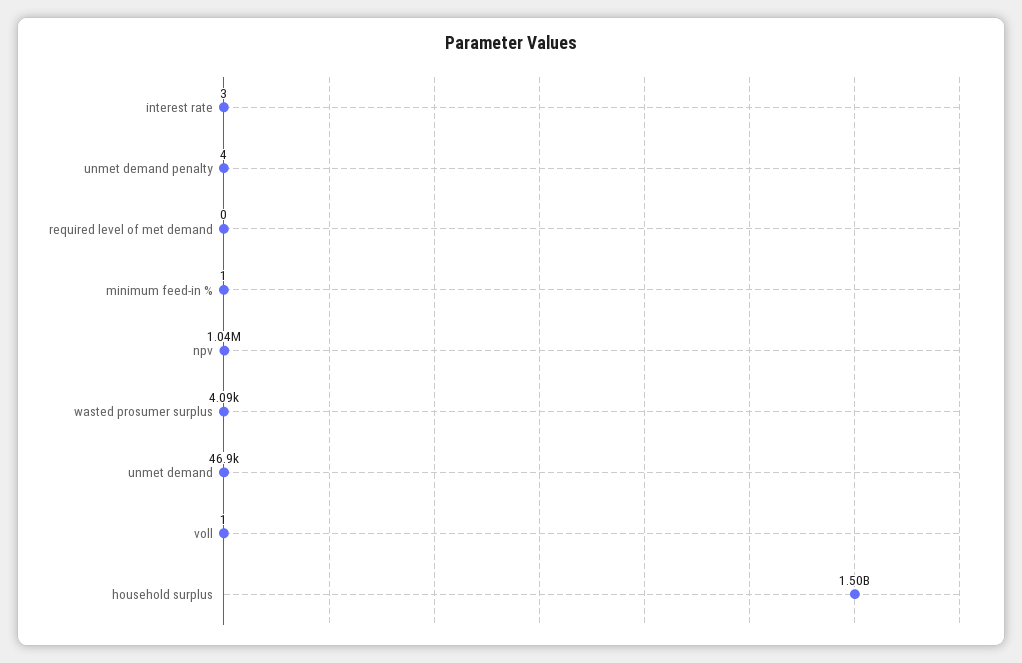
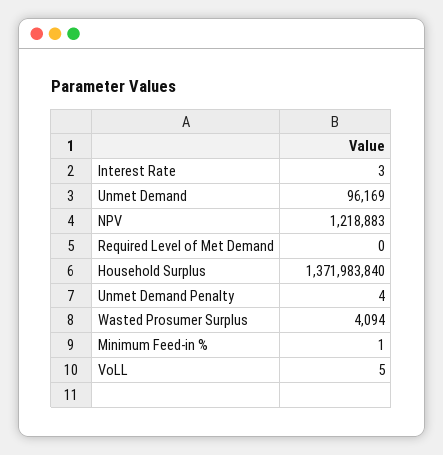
  {
    "interest rate": 3,
    "unmet demand penalty": 4,
    "required level of met demand": 0,
    "minimum feed-in %": 1,
-   "npv": 1040000,
+   "npv": 1218883,
    "wasted prosumer surplus": 4094,
-   "unmet demand": 46900,
+   "unmet demand": 96169,
-   "voll": 1,
+   "voll": 5,
-   "household surplus": 1500000000
+   "household surplus": 1371983840
  }

